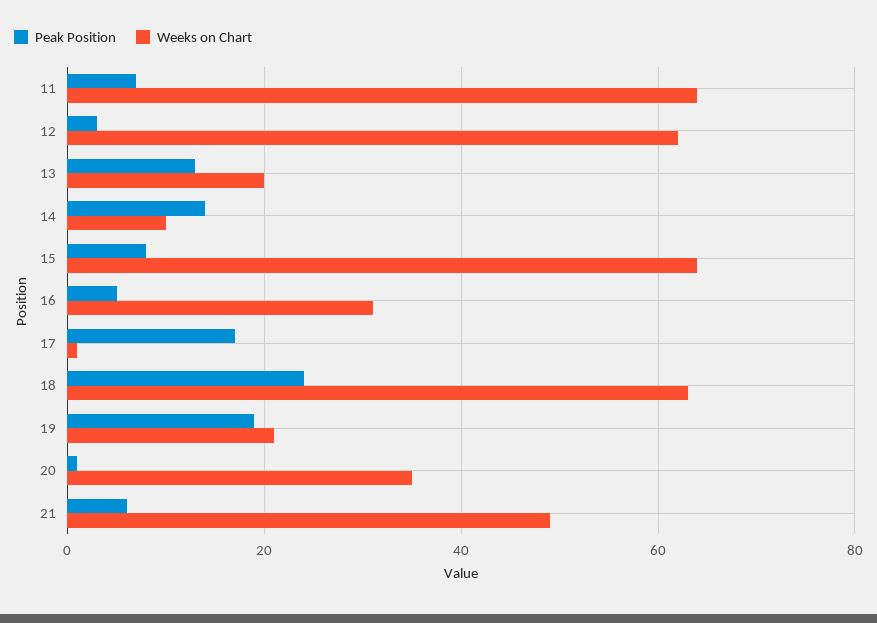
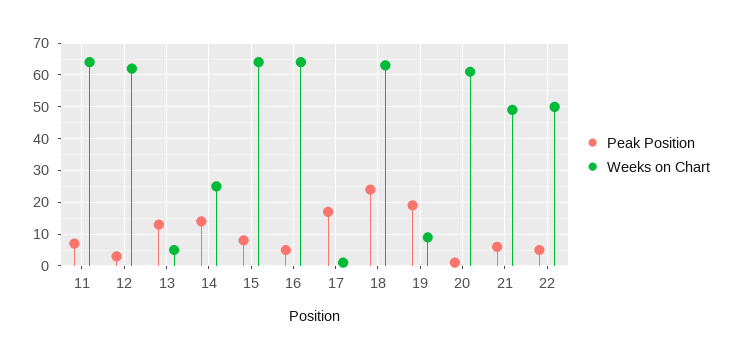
  {
    "Peak Position": {
      "11": 5,
      "12": 5,
      "13": 15,
      "14": 15,
      "15": 10,
      "16": 5,
      "17": 15,
      "18": 25,
      "19": 20,
      "20": 0,
-     "21": 5
+     "21": 5,
+     "22": 5
    },
    "Weeks on Chart": {
      "11": 65,
      "12": 60,
-     "13": 20,
+     "13": 5,
-     "14": 10,
+     "14": 25,
      "15": 65,
-     "16": 30,
+     "16": 65,
      "17": 0,
      "18": 65,
-     "19": 20,
+     "19": 10,
-     "20": 35,
+     "20": 60,
-     "21": 50
+     "21": 50,
+     "22": 50
    }
  }

